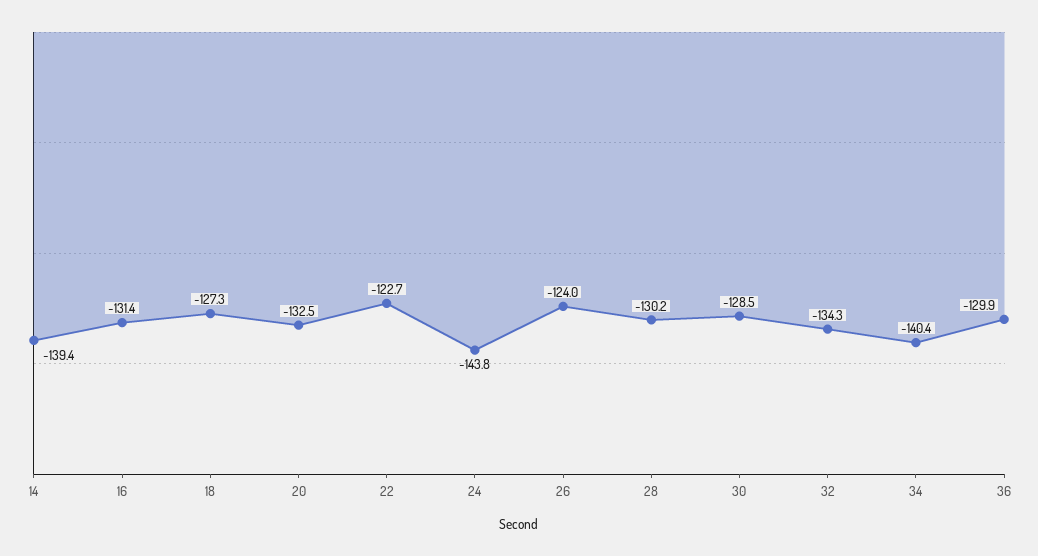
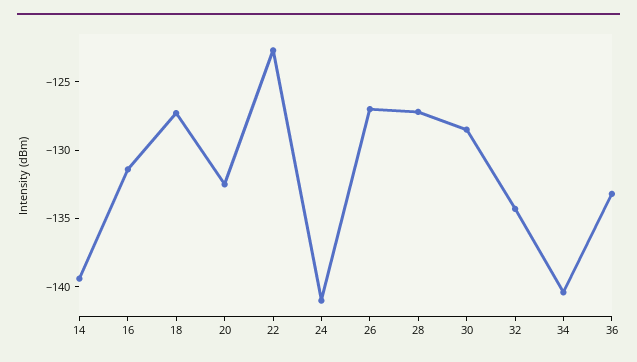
  {
    "14": -139.4,
    "16": -131.4,
    "18": -127.3,
    "20": -132.5,
    "22": -122.7,
-   "24": -143.8,
+   "24": -141,
-   "26": -124,
+   "26": -127,
-   "28": -130.2,
+   "28": -127,
    "30": -128.5,
    "32": -134.3,
    "34": -140.4,
-   "36": -129.9
+   "36": -133
  }

